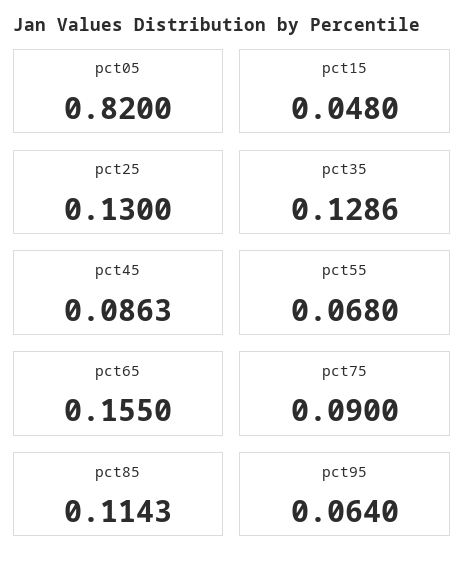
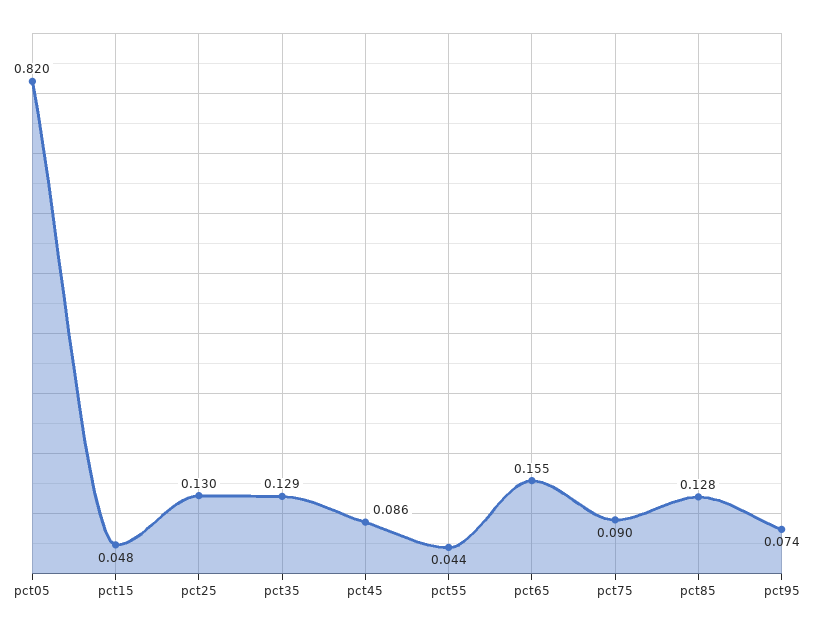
  {
    "pct05": 0.82,
    "pct15": 0.048,
    "pct25": 0.13,
    "pct35": 0.1286,
    "pct45": 0.0863,
-   "pct55": 0.068,
+   "pct55": 0.044,
    "pct65": 0.155,
    "pct75": 0.09,
-   "pct85": 0.1143,
+   "pct85": 0.128,
-   "pct95": 0.064
+   "pct95": 0.074
  }

